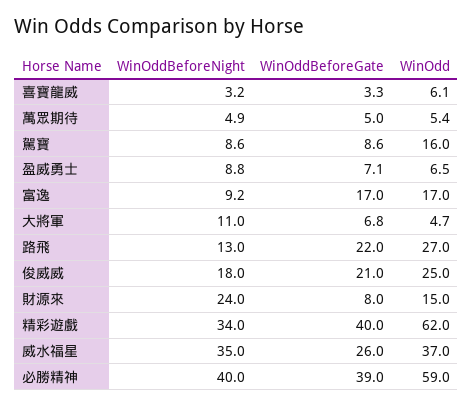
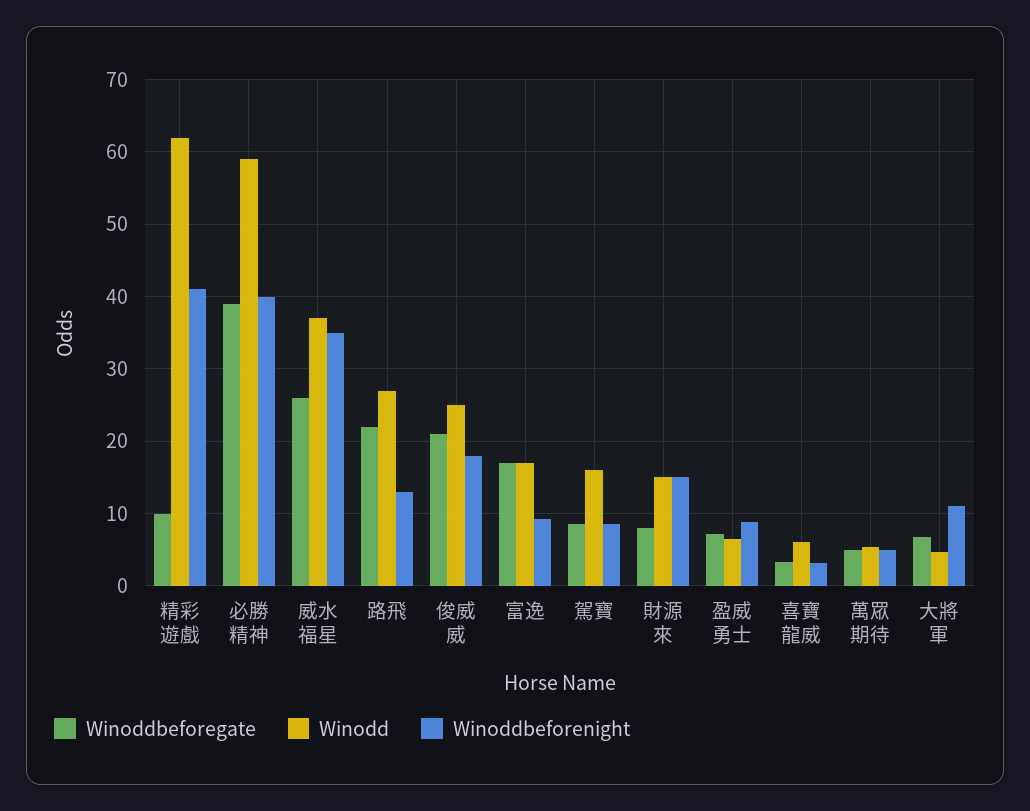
  {
    "WinOddBeforeNight": {
      "喜寶龍威": 3.2,
      "萬眾期待": 4.9,
      "駕寶": 8.6,
      "盈威勇士": 8.8,
      "富逸": 9.2,
      "大將軍": 11,
      "路飛": 13,
      "俊威威": 18,
-     "財源來": 24,
+     "財源來": 15,
-     "精彩遊戲": 34,
+     "精彩遊戲": 41,
      "威水福星": 35,
      "必勝精神": 40
    },
    "WinOddBeforeGate": {
      "喜寶龍威": 3.3,
      "萬眾期待": 5,
      "駕寶": 8.6,
      "盈威勇士": 7.1,
      "富逸": 17,
      "大將軍": 6.8,
      "路飛": 22,
      "俊威威": 21,
      "財源來": 8,
-     "精彩遊戲": 40,
+     "精彩遊戲": 10,
      "威水福星": 26,
      "必勝精神": 39
    },
    "WinOdd": {
      "喜寶龍威": 6.1,
      "萬眾期待": 5.4,
      "駕寶": 16,
      "盈威勇士": 6.5,
      "富逸": 17,
      "大將軍": 4.7,
      "路飛": 27,
      "俊威威": 25,
      "財源來": 15,
      "精彩遊戲": 62,
      "威水福星": 37,
      "必勝精神": 59
    }
  }

